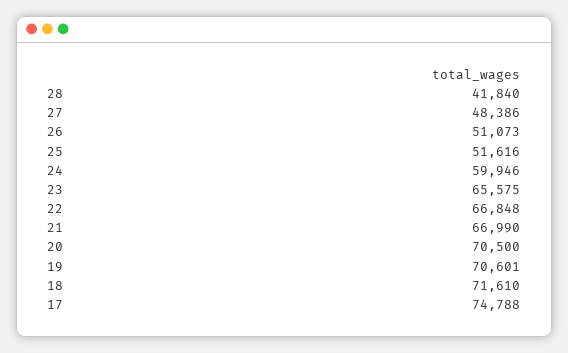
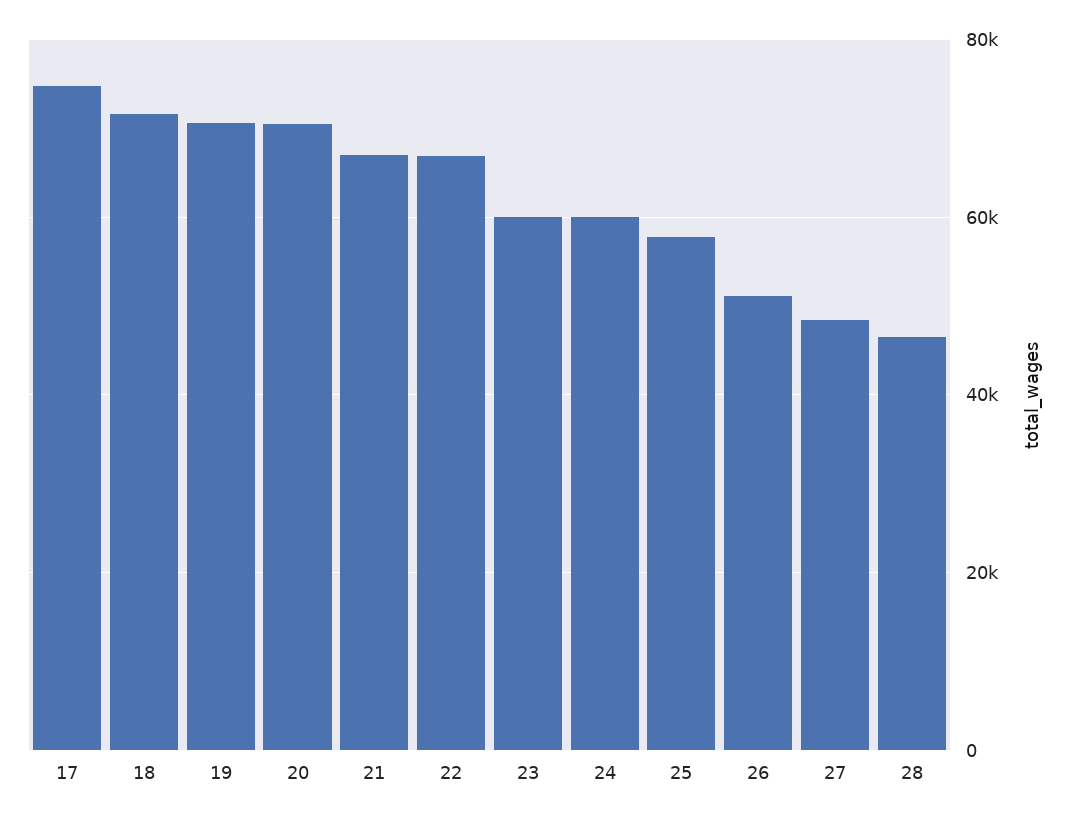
  {
-   "28": 41840,
+   "28": 46000,
    "27": 48386,
    "26": 51073,
-   "25": 51616,
+   "25": 58000,
    "24": 59946,
-   "23": 65575,
+   "23": 60000,
    "22": 66848,
    "21": 66990,
    "20": 70500,
    "19": 70601,
    "18": 71610,
    "17": 74788
  }

